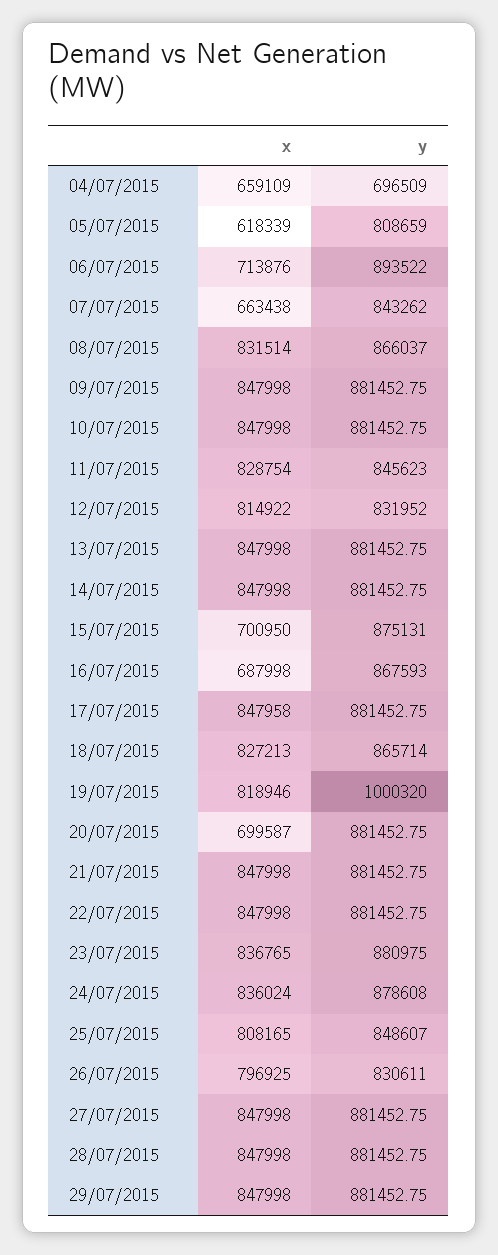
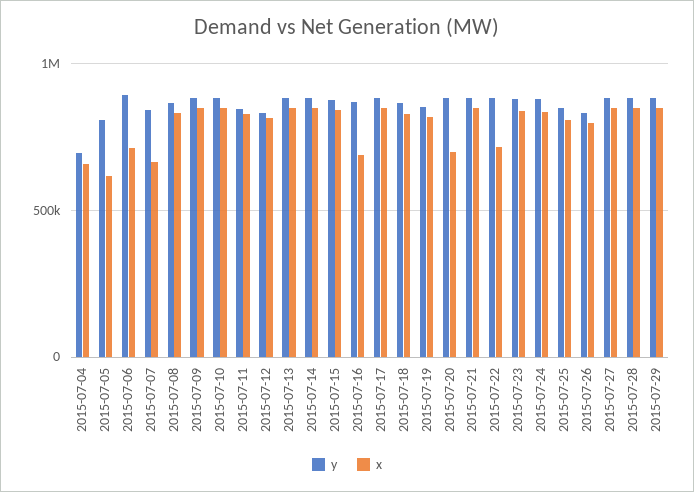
  {
    "x": {
      "04/07/2015": 659109,
      "05/07/2015": 618339,
      "06/07/2015": 713876,
      "07/07/2015": 663438,
      "08/07/2015": 831514,
      "09/07/2015": 847998,
      "10/07/2015": 847998,
      "11/07/2015": 828754,
      "12/07/2015": 814922,
      "13/07/2015": 847998,
      "14/07/2015": 847998,
-     "15/07/2015": 700950,
+     "15/07/2015": 850000,
      "16/07/2015": 687998,
      "17/07/2015": 847958,
      "18/07/2015": 827213,
      "19/07/2015": 818946,
      "20/07/2015": 699587,
      "21/07/2015": 847998,
-     "22/07/2015": 847998,
+     "22/07/2015": 700000,
      "23/07/2015": 836765,
      "24/07/2015": 836024,
      "25/07/2015": 808165,
      "26/07/2015": 796925,
      "27/07/2015": 847998,
      "28/07/2015": 847998,
      "29/07/2015": 847998
    },
    "y": {
      "04/07/2015": 696509,
      "05/07/2015": 808659,
      "06/07/2015": 893522,
      "07/07/2015": 843262,
      "08/07/2015": 866037,
      "09/07/2015": 881452.75,
      "10/07/2015": 881452.75,
      "11/07/2015": 845623,
      "12/07/2015": 831952,
      "13/07/2015": 881452.75,
      "14/07/2015": 881452.75,
      "15/07/2015": 875131,
      "16/07/2015": 867593,
      "17/07/2015": 881452.75,
      "18/07/2015": 865714,
-     "19/07/2015": 1000320,
+     "19/07/2015": 850000,
      "20/07/2015": 881452.75,
      "21/07/2015": 881452.75,
      "22/07/2015": 881452.75,
      "23/07/2015": 880975,
      "24/07/2015": 878608,
      "25/07/2015": 848607,
      "26/07/2015": 830611,
      "27/07/2015": 881452.75,
      "28/07/2015": 881452.75,
      "29/07/2015": 881452.75
    }
  }

